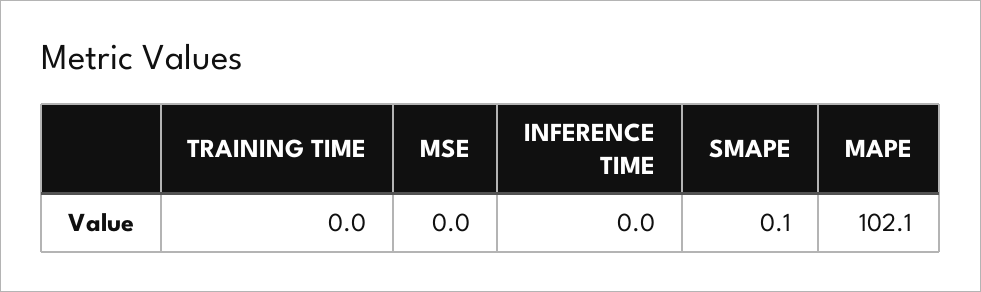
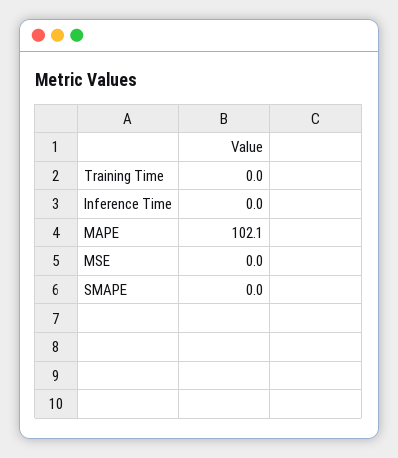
  {
    "TRAINING TIME": 0,
    "MSE": 0,
    "INFERENCE TIME": 0,
-   "SMAPE": 0.1,
+   "SMAPE": 0,
    "MAPE": 102.1
  }

